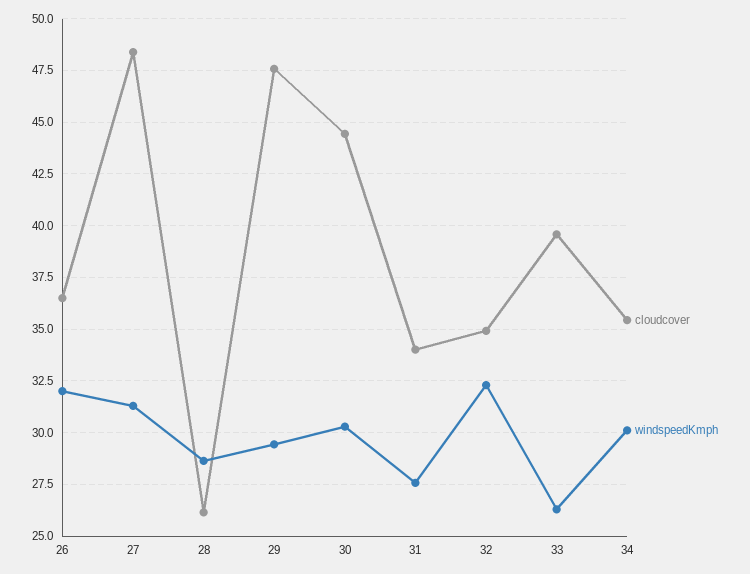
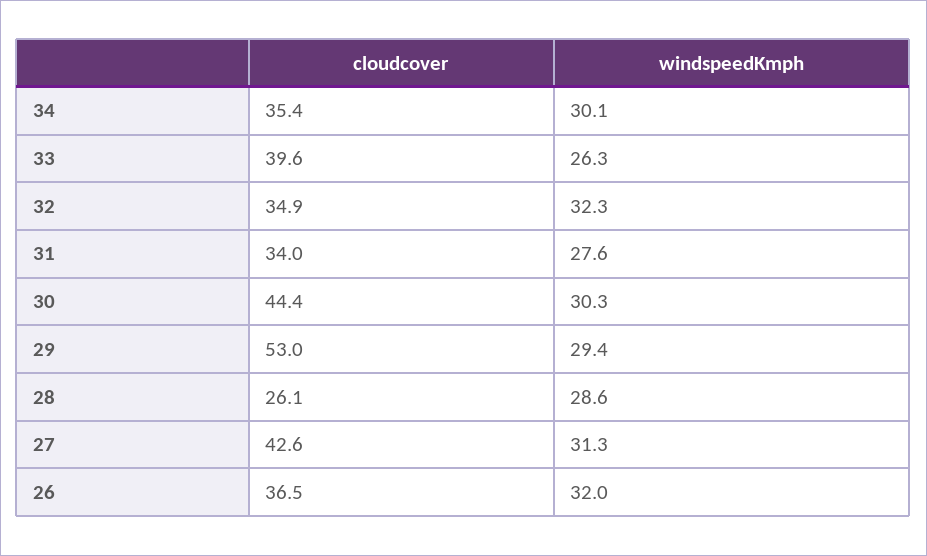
  {
    "cloudcover": {
      "26": 36.5,
-     "27": 48.5,
+     "27": 42.6,
      "28": 26.1,
-     "29": 47.5,
+     "29": 53,
      "30": 44.4,
      "31": 34,
      "32": 34.9,
      "33": 39.6,
      "34": 35.4
    },
    "windspeedKmph": {
      "26": 32,
      "27": 31.3,
      "28": 28.6,
      "29": 29.4,
      "30": 30.3,
      "31": 27.6,
      "32": 32.3,
      "33": 26.3,
      "34": 30.1
    }
  }

